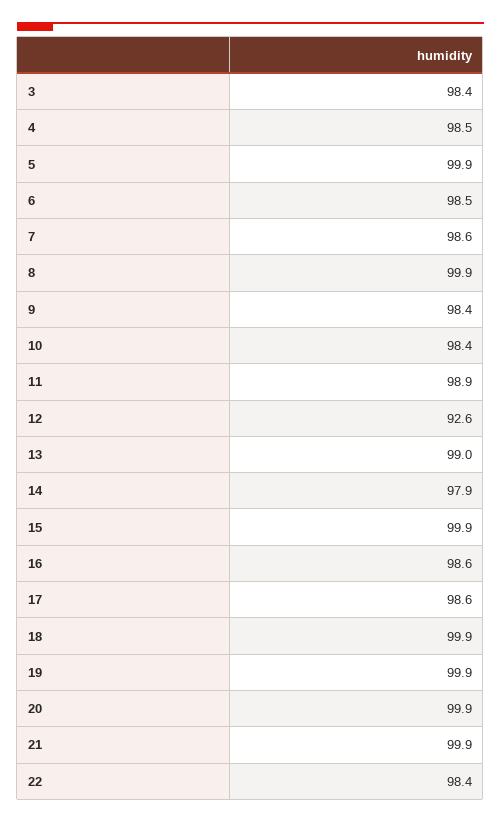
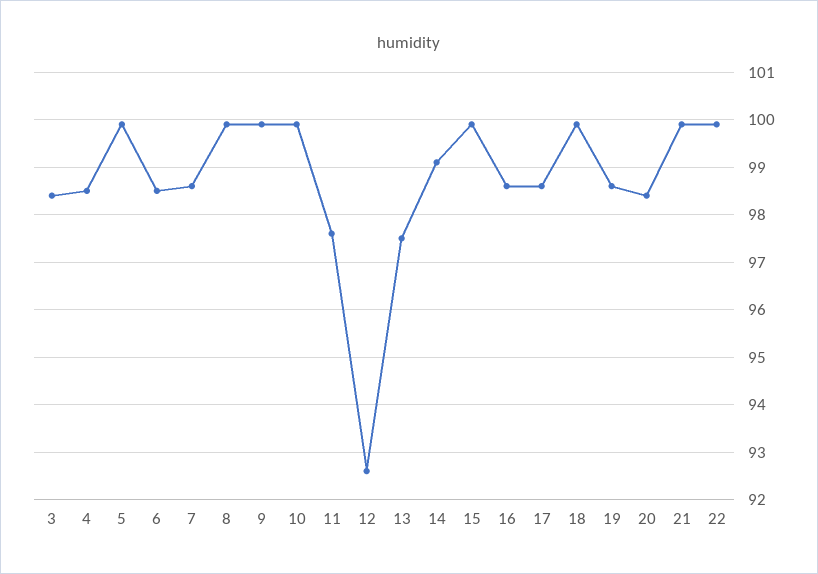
  {
    "3": 98.4,
    "4": 98.5,
    "5": 99.9,
    "6": 98.5,
    "7": 98.6,
    "8": 99.9,
-   "9": 98.4,
+   "9": 100,
-   "10": 98.4,
+   "10": 100,
-   "11": 98.9,
+   "11": 97.5,
    "12": 92.6,
-   "13": 99,
+   "13": 97.5,
-   "14": 97.9,
+   "14": 99,
    "15": 99.9,
    "16": 98.6,
    "17": 98.6,
    "18": 99.9,
-   "19": 99.9,
+   "19": 98.5,
-   "20": 99.9,
+   "20": 98.5,
    "21": 99.9,
-   "22": 98.4
+   "22": 100
  }

